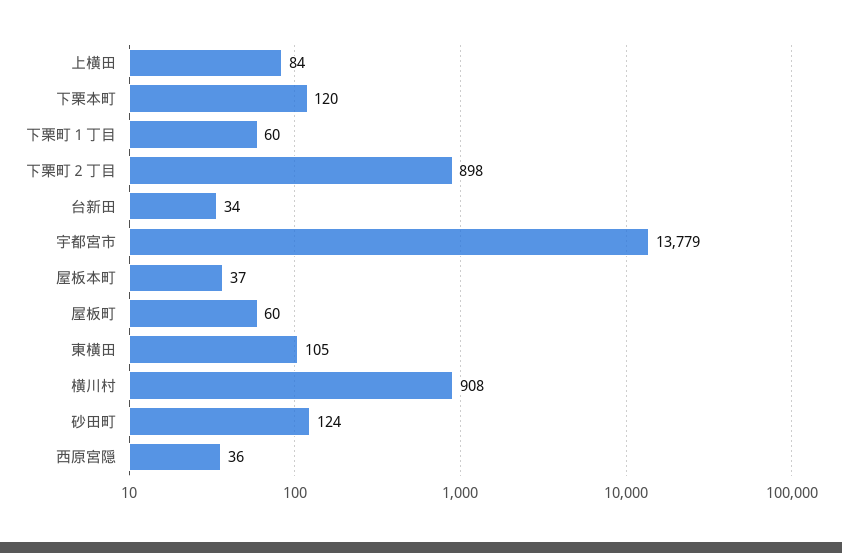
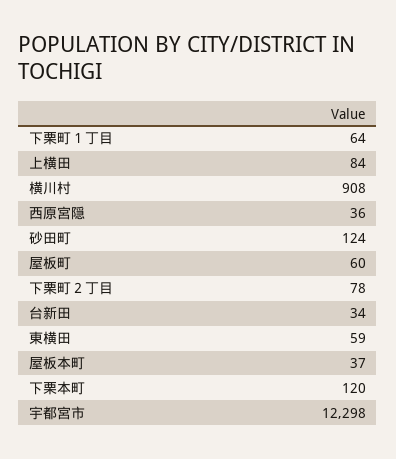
  {
    "上横田": 84,
    "下栗本町": 120,
-   "下栗町１丁目": 60,
+   "下栗町１丁目": 64,
-   "下栗町２丁目": 898,
+   "下栗町２丁目": 78,
    "台新田": 34,
-   "宇都宮市": 13779,
+   "宇都宮市": 12298,
    "屋板本町": 37,
    "屋板町": 60,
-   "東横田": 105,
+   "東横田": 59,
    "横川村": 908,
    "砂田町": 124,
    "西原宮隠": 36
  }

